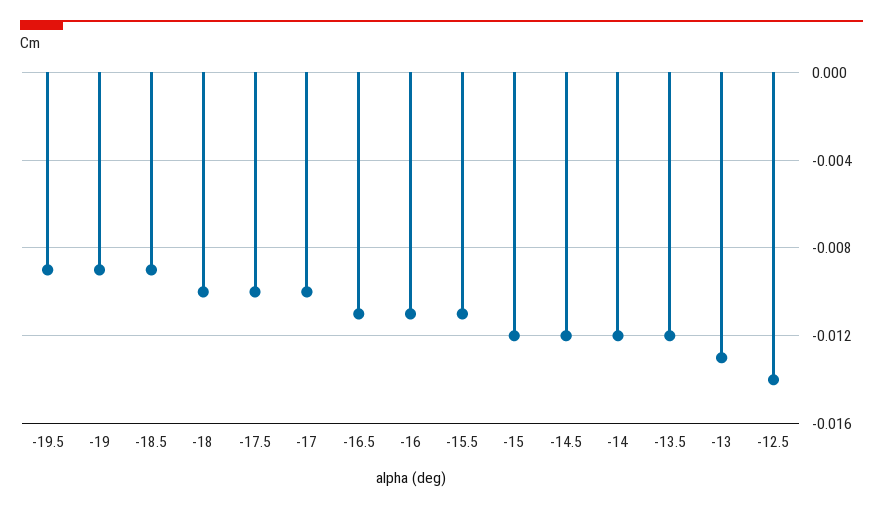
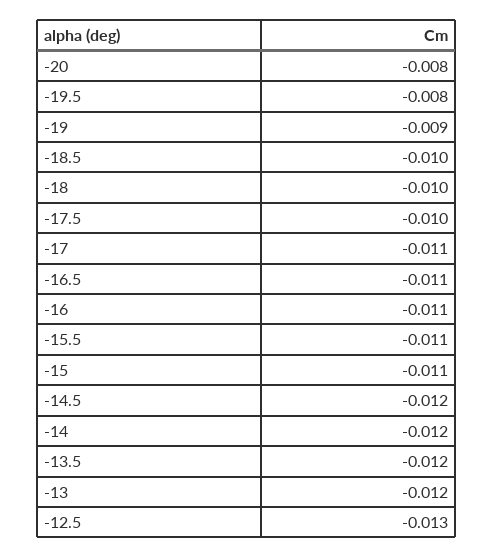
  {
-   "-19.5": -0.009,
+   "-19.5": -0.008,
    "-19": -0.009,
-   "-18.5": -0.009,
+   "-18.5": -0.01,
    "-18": -0.01,
    "-17.5": -0.01,
-   "-17": -0.01,
+   "-17": -0.011,
    "-16.5": -0.011,
    "-16": -0.011,
    "-15.5": -0.011,
-   "-15": -0.012,
+   "-15": -0.011,
    "-14.5": -0.012,
    "-14": -0.012,
    "-13.5": -0.012,
-   "-13": -0.013,
+   "-13": -0.012,
-   "-12.5": -0.014
+   "-12.5": -0.013,
+   "-20": -0.008
  }

